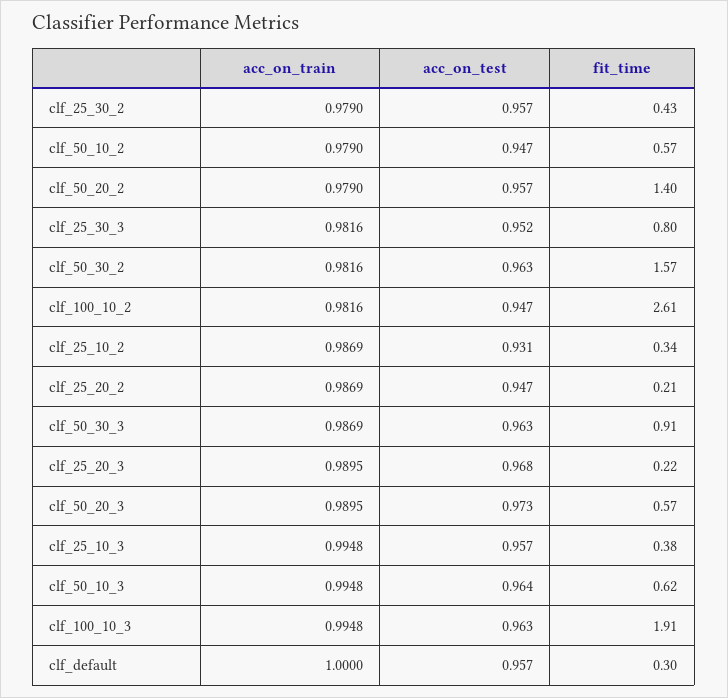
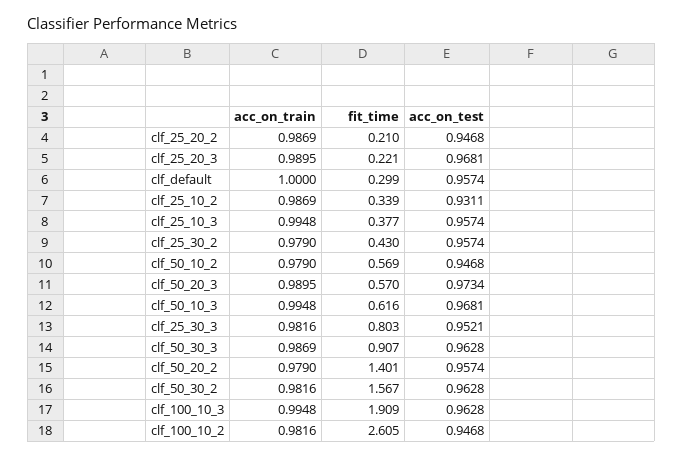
  {
    "acc_on_train": {
      "clf_25_30_2": 0.979,
      "clf_50_10_2": 0.979,
      "clf_50_20_2": 0.979,
      "clf_25_30_3": 0.9816,
      "clf_50_30_2": 0.9816,
      "clf_100_10_2": 0.9816,
      "clf_25_10_2": 0.9869,
      "clf_25_20_2": 0.9869,
      "clf_50_30_3": 0.9869,
      "clf_25_20_3": 0.9895,
      "clf_50_20_3": 0.9895,
      "clf_25_10_3": 0.9948,
      "clf_50_10_3": 0.9948,
      "clf_100_10_3": 0.9948,
      "clf_default": 1
    },
    "acc_on_test": {
      "clf_25_30_2": 0.9574,
      "clf_50_10_2": 0.9468,
      "clf_50_20_2": 0.9574,
      "clf_25_30_3": 0.9521,
      "clf_50_30_2": 0.9628,
      "clf_100_10_2": 0.9468,
      "clf_25_10_2": 0.9311,
      "clf_25_20_2": 0.9468,
      "clf_50_30_3": 0.9628,
      "clf_25_20_3": 0.9681,
      "clf_50_20_3": 0.9734,
      "clf_25_10_3": 0.9574,
-     "clf_50_10_3": 0.964,
+     "clf_50_10_3": 0.9681,
      "clf_100_10_3": 0.9628,
      "clf_default": 0.9574
    },
    "fit_time": {
      "clf_25_30_2": 0.43,
      "clf_50_10_2": 0.569,
      "clf_50_20_2": 1.401,
      "clf_25_30_3": 0.803,
      "clf_50_30_2": 1.567,
      "clf_100_10_2": 2.605,
      "clf_25_10_2": 0.339,
      "clf_25_20_2": 0.21,
      "clf_50_30_3": 0.907,
      "clf_25_20_3": 0.221,
      "clf_50_20_3": 0.57,
      "clf_25_10_3": 0.377,
      "clf_50_10_3": 0.616,
      "clf_100_10_3": 1.909,
      "clf_default": 0.299
    }
  }

